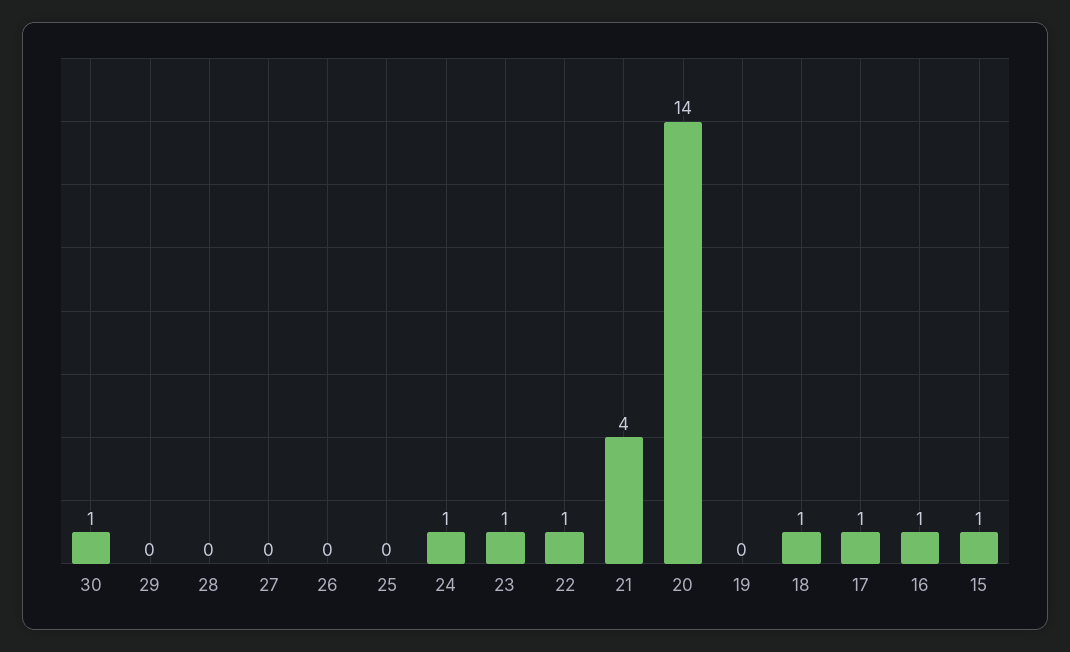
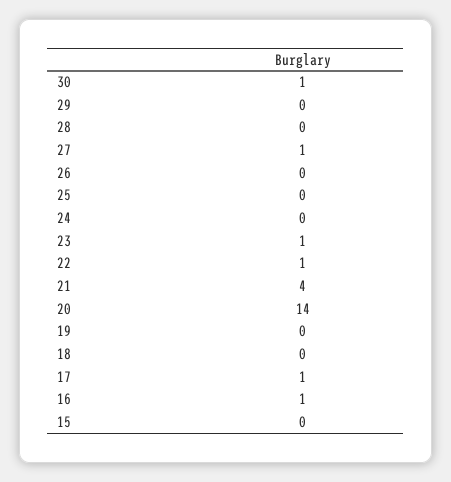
  {
    "30": 1,
    "29": 0,
    "28": 0,
-   "27": 0,
+   "27": 1,
    "26": 0,
    "25": 0,
-   "24": 1,
+   "24": 0,
    "23": 1,
    "22": 1,
    "21": 4,
    "20": 14,
    "19": 0,
-   "18": 1,
+   "18": 0,
    "17": 1,
    "16": 1,
-   "15": 1
+   "15": 0
  }

